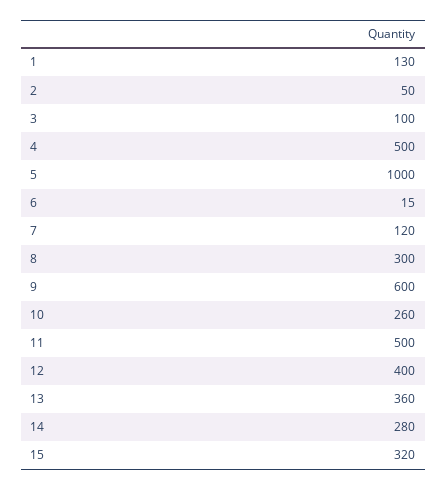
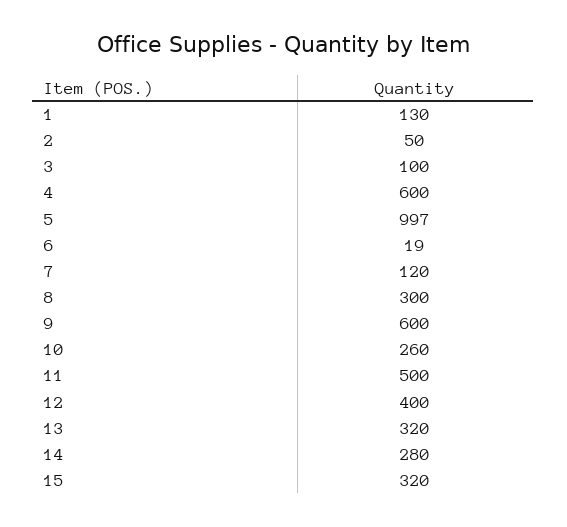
  {
    "1": 130,
    "2": 50,
    "3": 100,
-   "4": 500,
+   "4": 600,
-   "5": 1000,
+   "5": 997,
-   "6": 15,
+   "6": 19,
    "7": 120,
    "8": 300,
    "9": 600,
    "10": 260,
    "11": 500,
    "12": 400,
-   "13": 360,
+   "13": 320,
    "14": 280,
    "15": 320
  }

